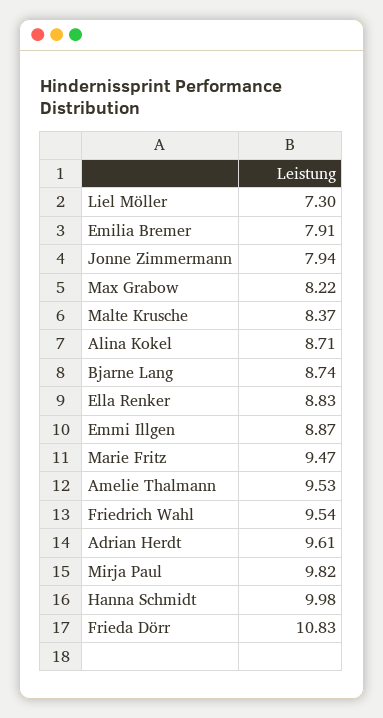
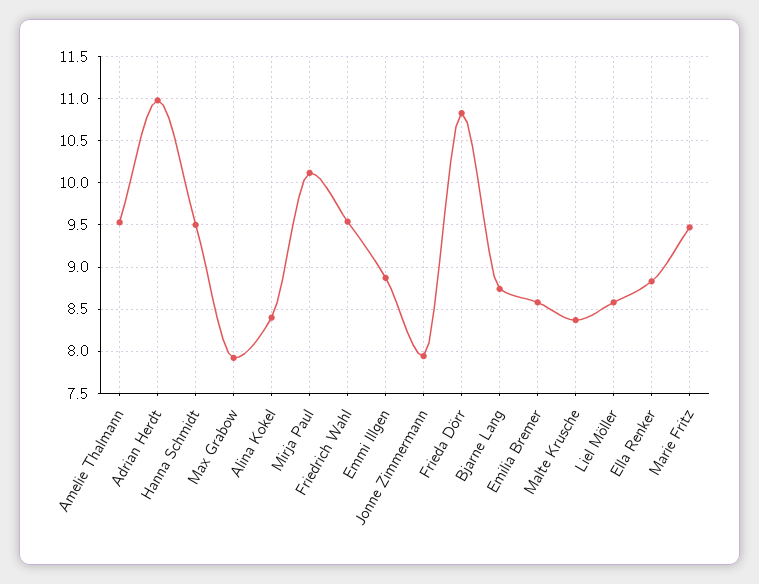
  {
-   "Liel Möller": 7.3,
+   "Liel Möller": 8.6,
-   "Emilia Bremer": 7.91,
+   "Emilia Bremer": 8.6,
    "Jonne Zimmermann": 7.94,
-   "Max Grabow": 8.22,
+   "Max Grabow": 7.9,
    "Malte Krusche": 8.37,
-   "Alina Kokel": 8.71,
+   "Alina Kokel": 8.4,
    "Bjarne Lang": 8.74,
    "Ella Renker": 8.83,
    "Emmi Illgen": 8.87,
    "Marie Fritz": 9.47,
    "Amelie Thalmann": 9.53,
    "Friedrich Wahl": 9.54,
-   "Adrian Herdt": 9.61,
+   "Adrian Herdt": 11,
-   "Mirja Paul": 9.82,
+   "Mirja Paul": 10.1,
-   "Hanna Schmidt": 9.98,
+   "Hanna Schmidt": 9.5,
    "Frieda Dörr": 10.83
  }

